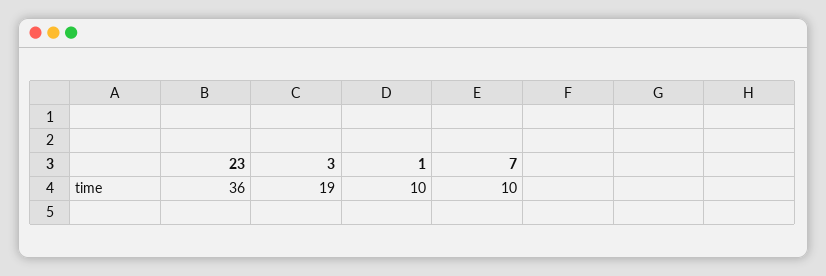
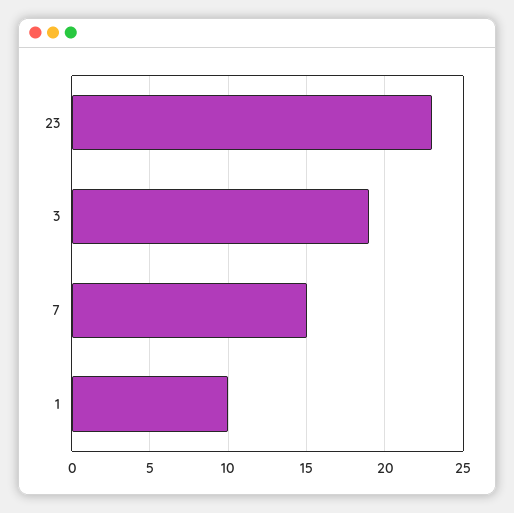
  {
-   "23": 36,
+   "23": 23,
    "3": 19,
    "1": 10,
-   "7": 10
+   "7": 15
  }

